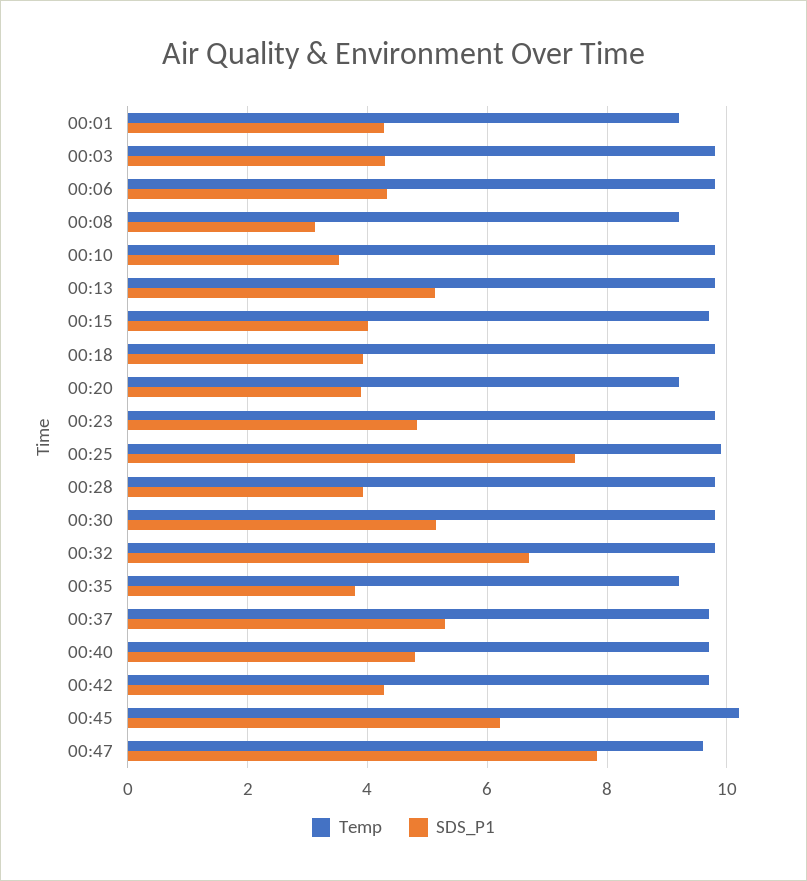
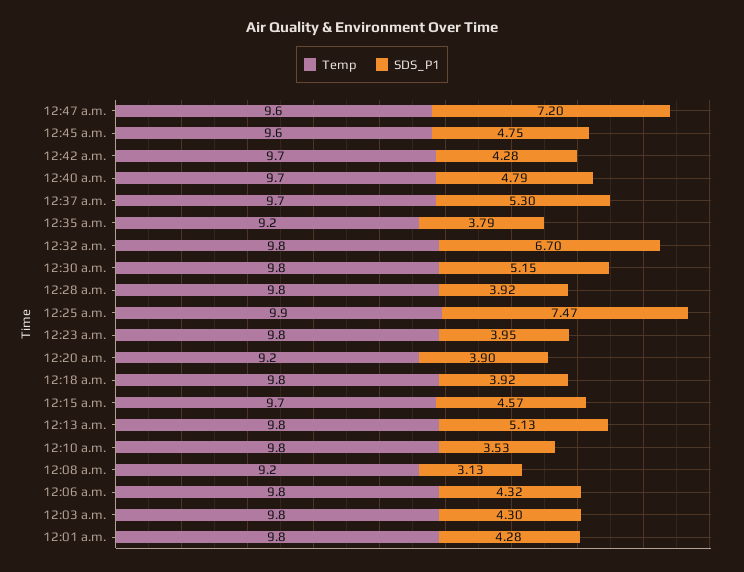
  {
    "Temp": {
-     "00:01": 9.2,
+     "00:01": 9.8,
      "00:03": 9.8,
      "00:06": 9.8,
      "00:08": 9.2,
      "00:10": 9.8,
      "00:13": 9.8,
      "00:15": 9.7,
      "00:18": 9.8,
      "00:20": 9.2,
      "00:23": 9.8,
      "00:25": 9.9,
      "00:28": 9.8,
      "00:30": 9.8,
      "00:32": 9.8,
      "00:35": 9.2,
      "00:37": 9.7,
      "00:40": 9.7,
      "00:42": 9.7,
-     "00:45": 10.2,
+     "00:45": 9.6,
      "00:47": 9.6
    },
    "SDS_P1": {
      "00:01": 4.28,
      "00:03": 4.3,
      "00:06": 4.32,
      "00:08": 3.13,
      "00:10": 3.53,
      "00:13": 5.13,
-     "00:15": 4,
+     "00:15": 4.57,
      "00:18": 3.92,
      "00:20": 3.9,
-     "00:23": 4.8,
+     "00:23": 3.95,
      "00:25": 7.47,
      "00:28": 3.92,
      "00:30": 5.15,
      "00:32": 6.7,
      "00:35": 3.79,
      "00:37": 5.3,
      "00:40": 4.79,
      "00:42": 4.28,
-     "00:45": 6.2,
+     "00:45": 4.75,
-     "00:47": 7.8
+     "00:47": 7.2
    }
  }

